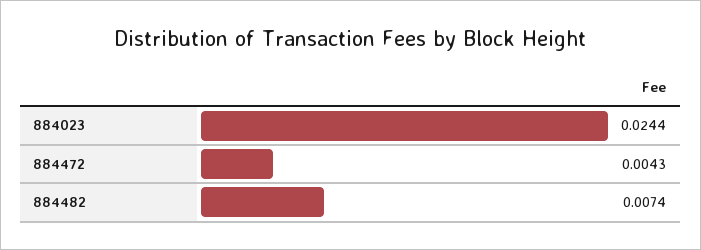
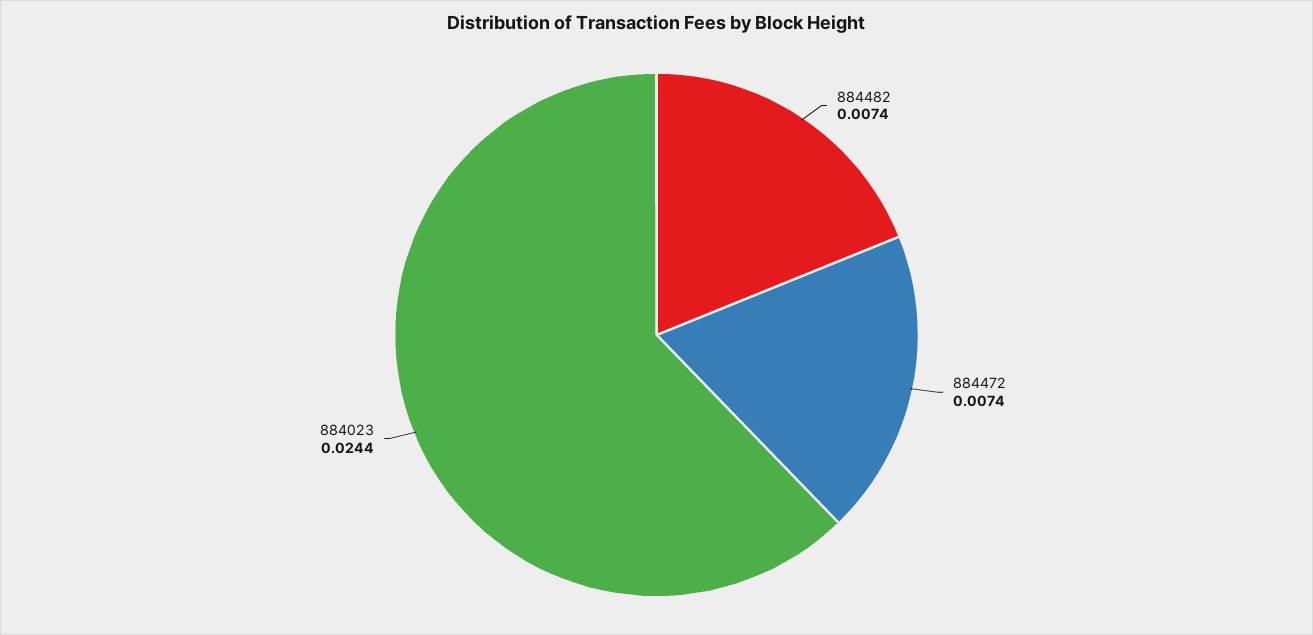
  {
    "884023": 0.0244,
-   "884472": 0.0043,
+   "884472": 0.0074,
    "884482": 0.0074
  }

